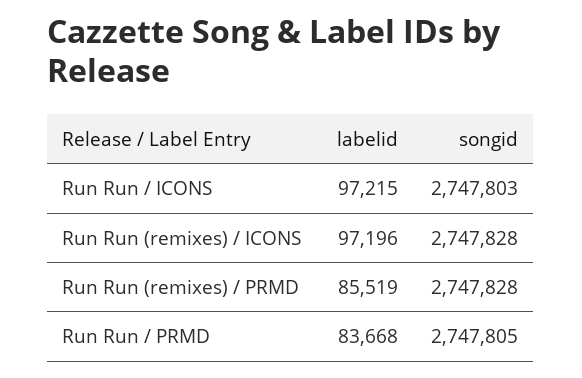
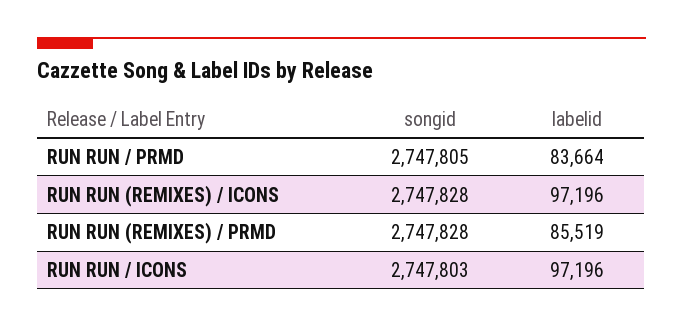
  {
    "labelid": {
-     "Run Run / ICONS": 97215,
+     "Run Run / ICONS": 97196,
      "Run Run (remixes) / ICONS": 97196,
      "Run Run (remixes) / PRMD": 85519,
-     "Run Run / PRMD": 83668
+     "Run Run / PRMD": 83664
    },
    "songid": {
      "Run Run / ICONS": 2747803,
      "Run Run (remixes) / ICONS": 2747828,
      "Run Run (remixes) / PRMD": 2747828,
      "Run Run / PRMD": 2747805
    }
  }

